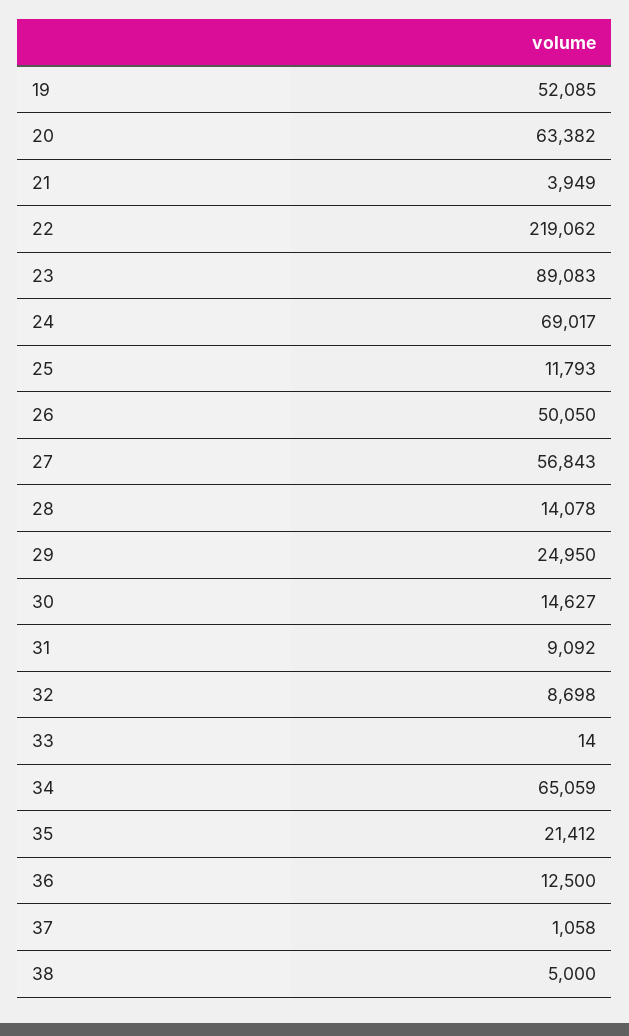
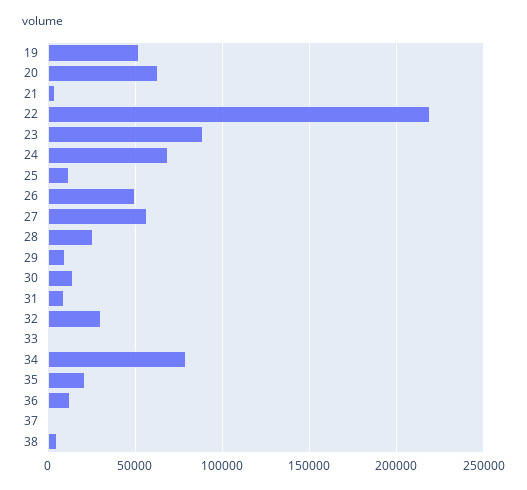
  {
    "19": 52085,
    "20": 63382,
    "21": 3949,
    "22": 219062,
    "23": 89083,
    "24": 69017,
    "25": 11793,
    "26": 50050,
    "27": 56843,
-   "28": 14078,
+   "28": 25000,
-   "29": 24950,
+   "29": 10000,
    "30": 14627,
    "31": 9092,
-   "32": 8698,
+   "32": 30000,
    "33": 14,
-   "34": 65059,
+   "34": 80000,
    "35": 21412,
    "36": 12500,
    "37": 1058,
    "38": 5000
  }

